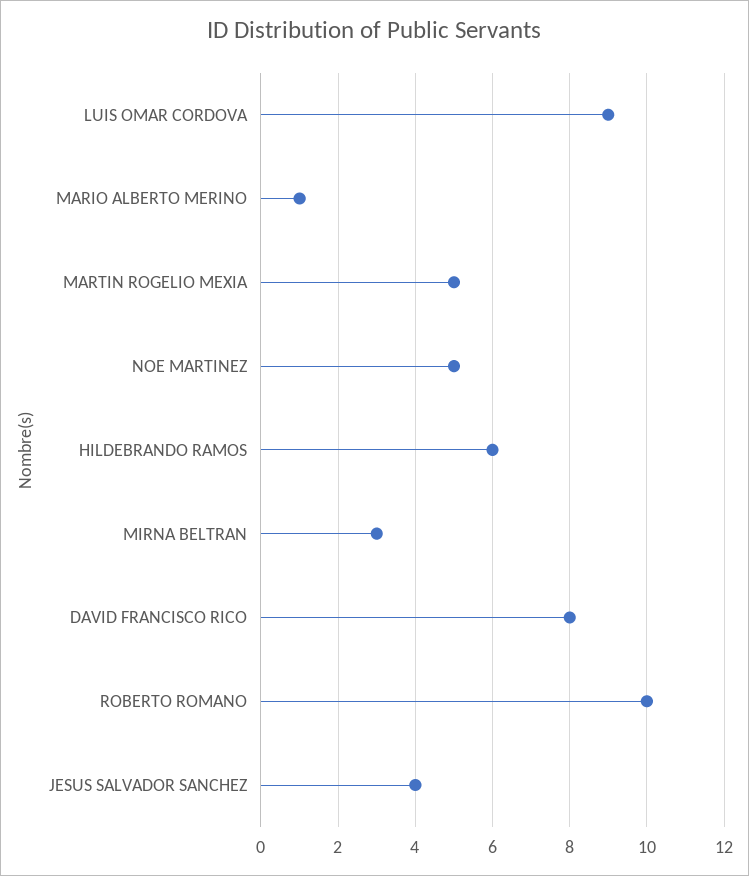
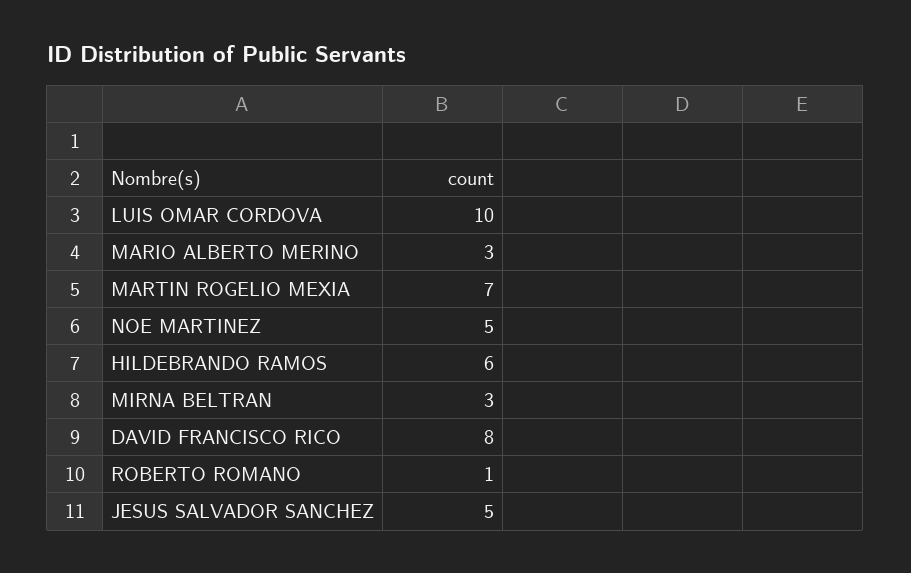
  {
-   "LUIS OMAR CORDOVA": 9,
+   "LUIS OMAR CORDOVA": 10,
-   "MARIO ALBERTO MERINO": 1,
+   "MARIO ALBERTO MERINO": 3,
-   "MARTIN ROGELIO MEXIA": 5,
+   "MARTIN ROGELIO MEXIA": 7,
    "NOE MARTINEZ": 5,
    "HILDEBRANDO RAMOS": 6,
    "MIRNA BELTRAN": 3,
    "DAVID FRANCISCO RICO": 8,
-   "ROBERTO ROMANO": 10,
+   "ROBERTO ROMANO": 1,
-   "JESUS SALVADOR SANCHEZ": 4
+   "JESUS SALVADOR SANCHEZ": 5
  }

